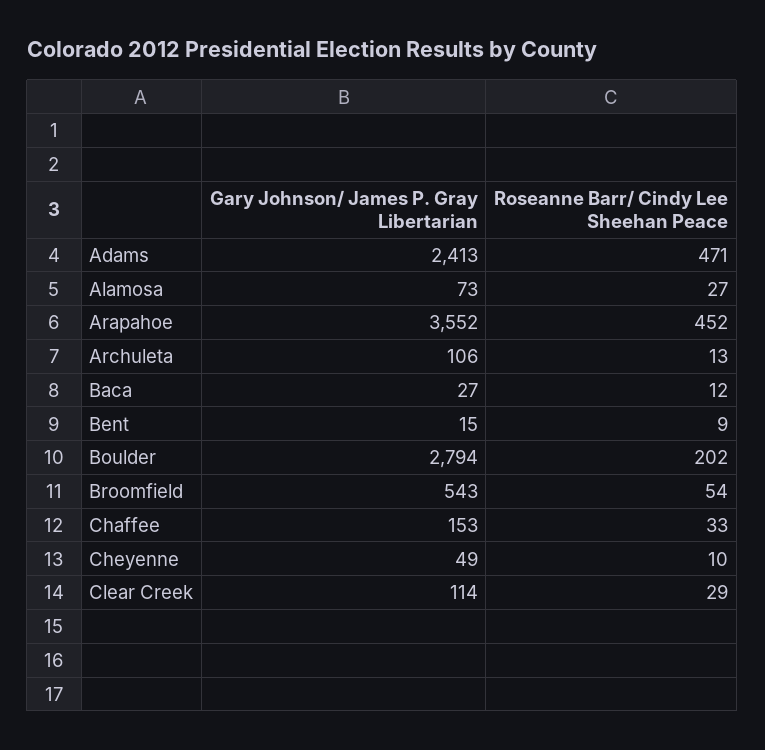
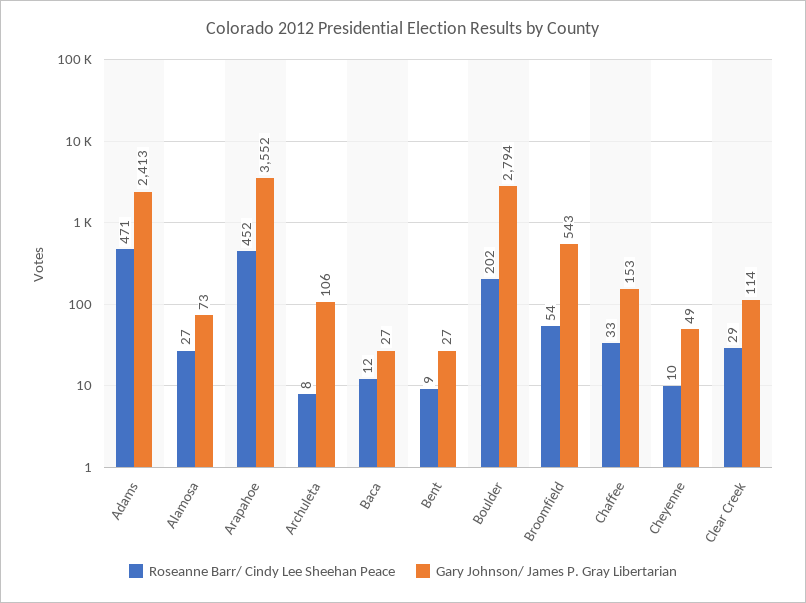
  {
    "Gary Johnson/ James P. Gray Libertarian": {
      "Adams": 2413,
      "Alamosa": 73,
      "Arapahoe": 3552,
      "Archuleta": 106,
      "Baca": 27,
-     "Bent": 15,
+     "Bent": 27,
      "Boulder": 2794,
      "Broomfield": 543,
      "Chaffee": 153,
      "Cheyenne": 49,
      "Clear Creek": 114
    },
    "Roseanne Barr/ Cindy Lee Sheehan Peace": {
      "Adams": 471,
      "Alamosa": 27,
      "Arapahoe": 452,
-     "Archuleta": 13,
+     "Archuleta": 8,
      "Baca": 12,
      "Bent": 9,
      "Boulder": 202,
      "Broomfield": 54,
      "Chaffee": 33,
      "Cheyenne": 10,
      "Clear Creek": 29
    }
  }

